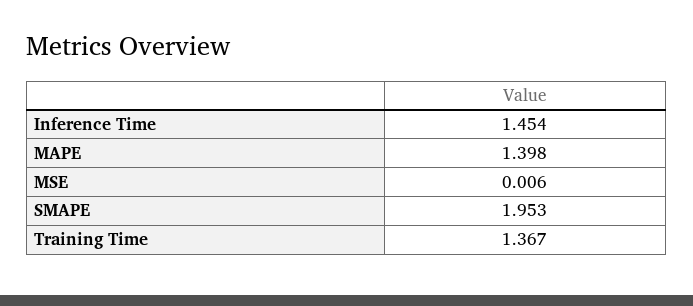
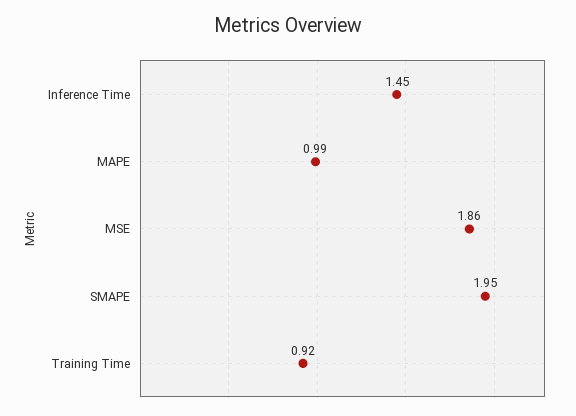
  {
    "Inference Time": 1.454,
-   "MAPE": 1.398,
+   "MAPE": 0.99,
-   "MSE": 0.006,
+   "MSE": 1.86,
    "SMAPE": 1.953,
-   "Training Time": 1.367
+   "Training Time": 0.92
  }

